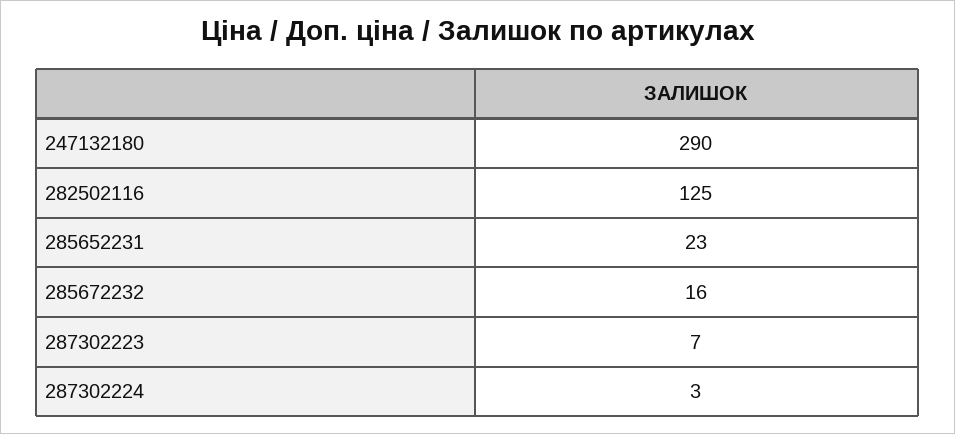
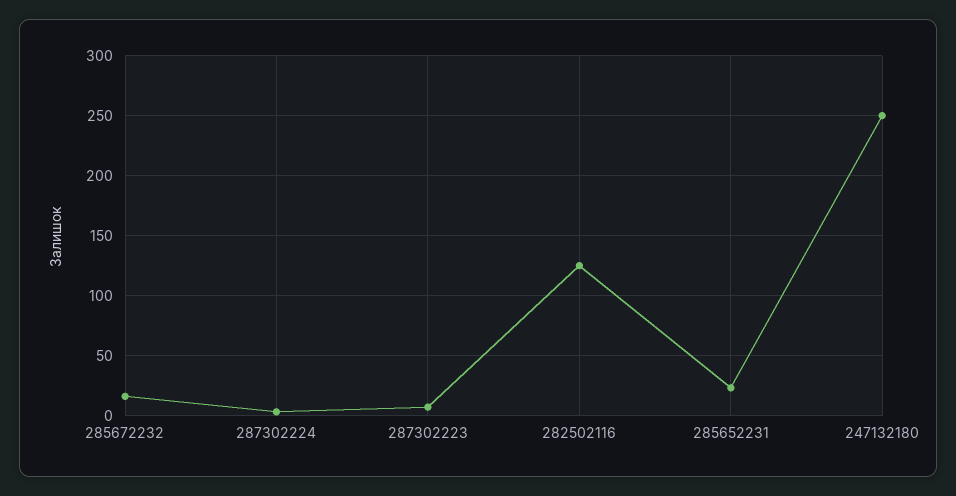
  {
-   "247132180": 290,
+   "247132180": 250,
    "282502116": 125,
    "285652231": 23,
    "285672232": 16,
    "287302223": 7,
    "287302224": 3
  }

